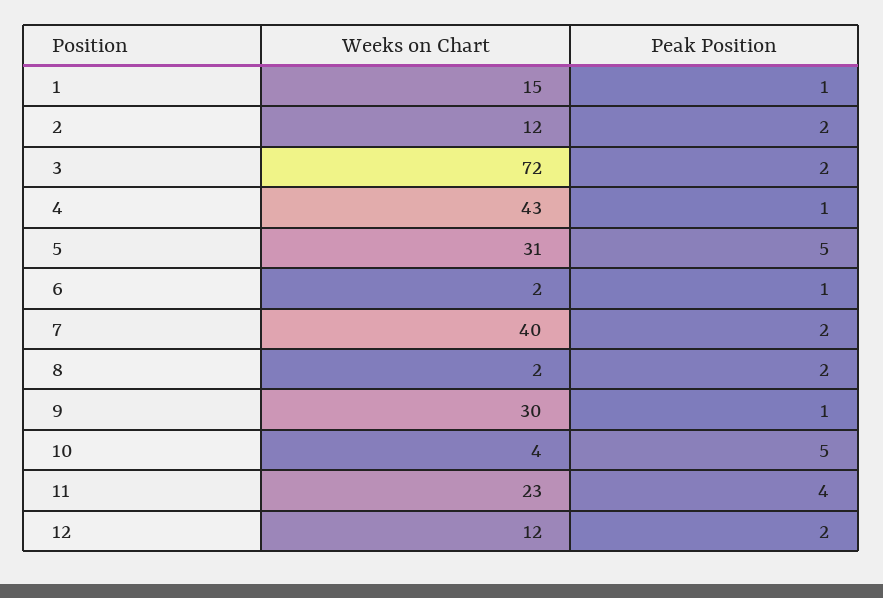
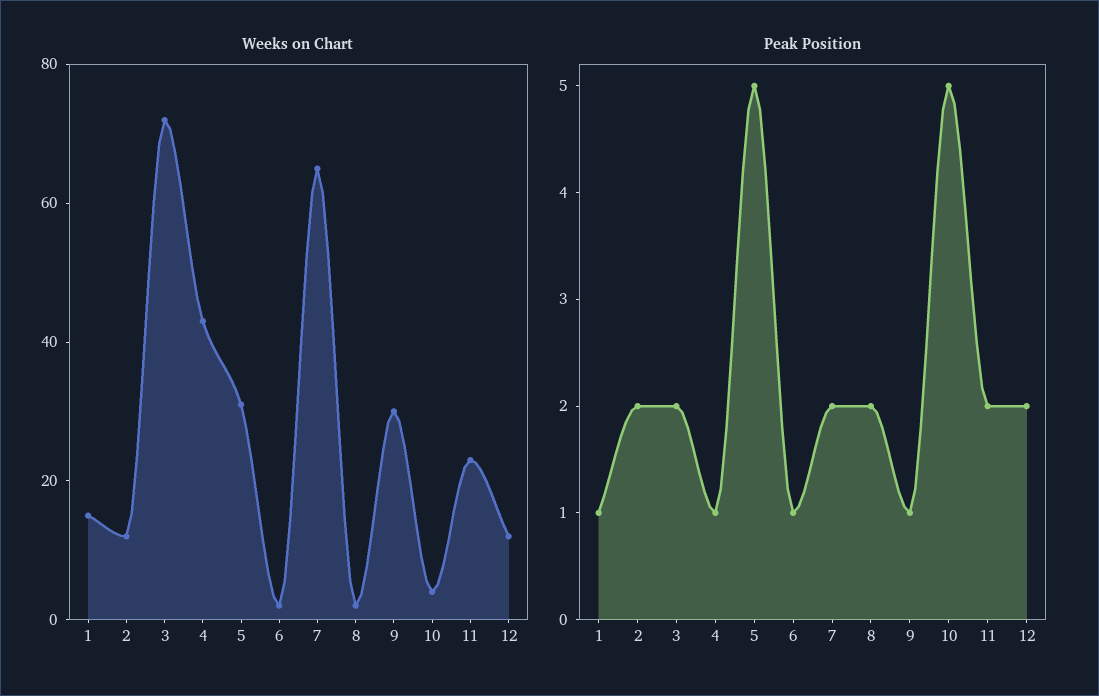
  {
    "Weeks on Chart": {
      "1": 15,
      "2": 12,
      "3": 72,
      "4": 43,
      "5": 31,
      "6": 2,
-     "7": 40,
+     "7": 65,
      "8": 2,
      "9": 30,
      "10": 4,
      "11": 23,
      "12": 12
    },
    "Peak Position": {
      "1": 1,
      "2": 2,
      "3": 2,
      "4": 1,
      "5": 5,
      "6": 1,
      "7": 2,
      "8": 2,
      "9": 1,
      "10": 5,
-     "11": 4,
+     "11": 2,
      "12": 2
    }
  }

